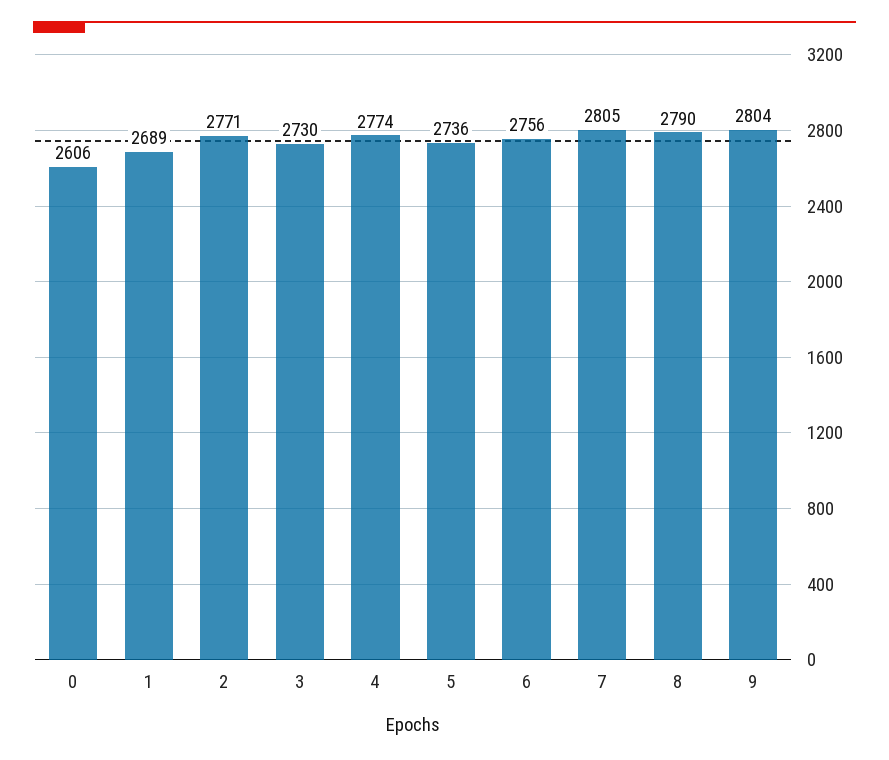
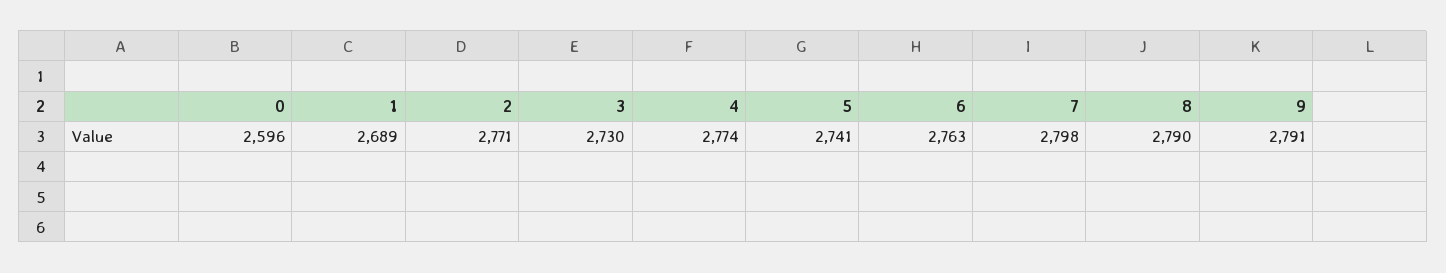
  {
-   "0": 2606,
+   "0": 2596,
    "1": 2689,
    "2": 2771,
    "3": 2730,
    "4": 2774,
-   "5": 2736,
+   "5": 2741,
-   "6": 2756,
+   "6": 2763,
-   "7": 2805,
+   "7": 2798,
    "8": 2790,
-   "9": 2804
+   "9": 2791
  }

